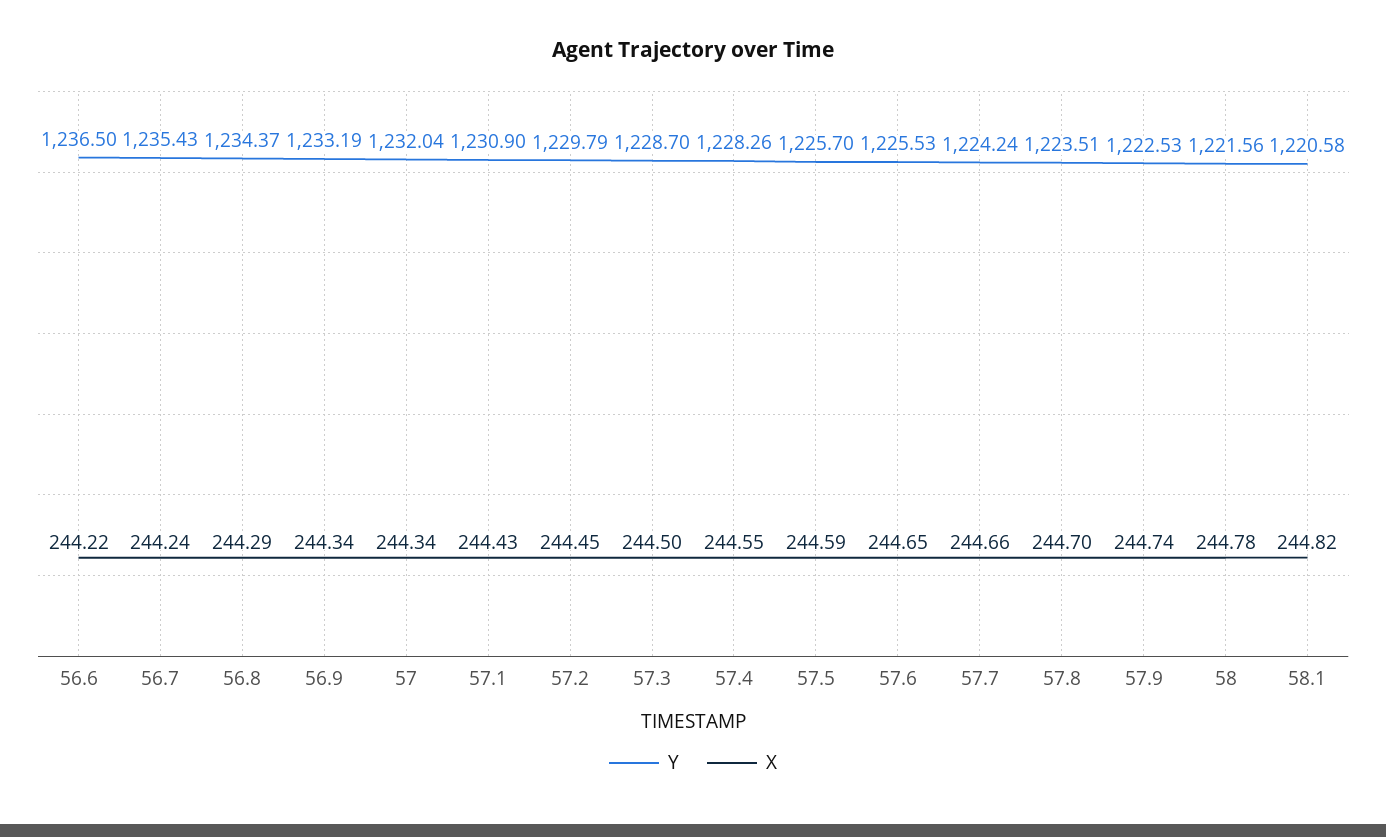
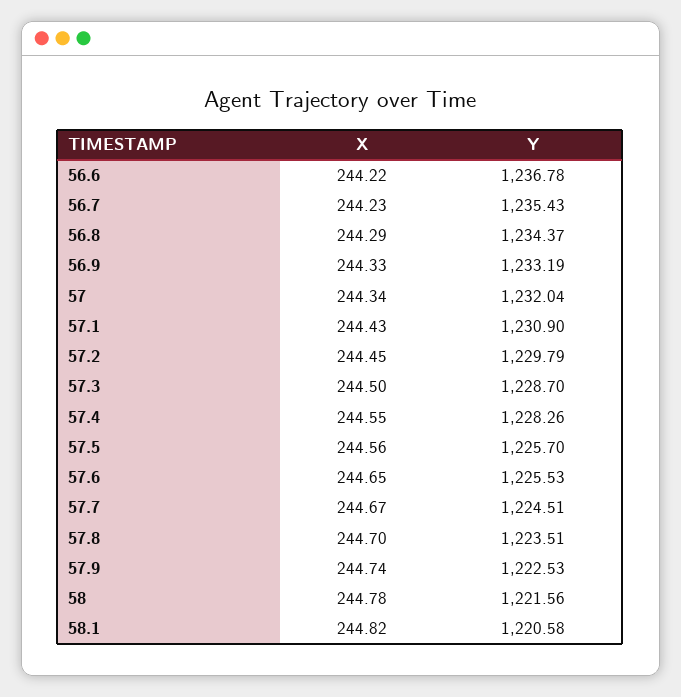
  {
    "Y": {
-     "56.6": 1236.5,
+     "56.6": 1236.78,
      "56.7": 1235.43,
      "56.8": 1234.37,
      "56.9": 1233.19,
      "57": 1232.04,
      "57.1": 1230.9,
      "57.2": 1229.79,
      "57.3": 1228.7,
      "57.4": 1228.26,
      "57.5": 1225.7,
      "57.6": 1225.53,
-     "57.7": 1224.24,
+     "57.7": 1224.51,
      "57.8": 1223.51,
      "57.9": 1222.53,
      "58": 1221.56,
      "58.1": 1220.58
    },
    "X": {
      "56.6": 244.22,
-     "56.7": 244.24,
+     "56.7": 244.23,
      "56.8": 244.29,
-     "56.9": 244.34,
+     "56.9": 244.33,
      "57": 244.34,
      "57.1": 244.43,
      "57.2": 244.45,
      "57.3": 244.5,
      "57.4": 244.55,
-     "57.5": 244.59,
+     "57.5": 244.56,
      "57.6": 244.65,
-     "57.7": 244.66,
+     "57.7": 244.67,
      "57.8": 244.7,
      "57.9": 244.74,
      "58": 244.78,
      "58.1": 244.82
    }
  }

